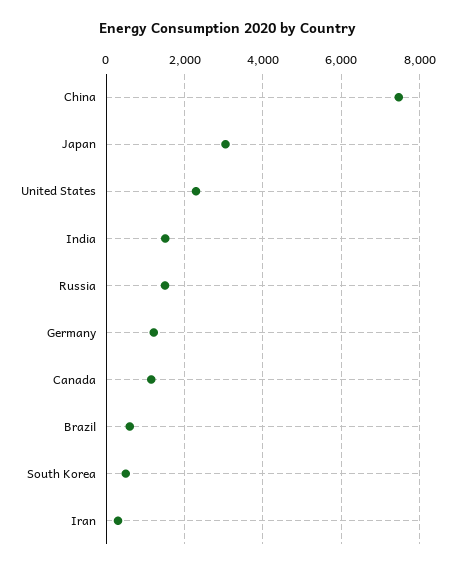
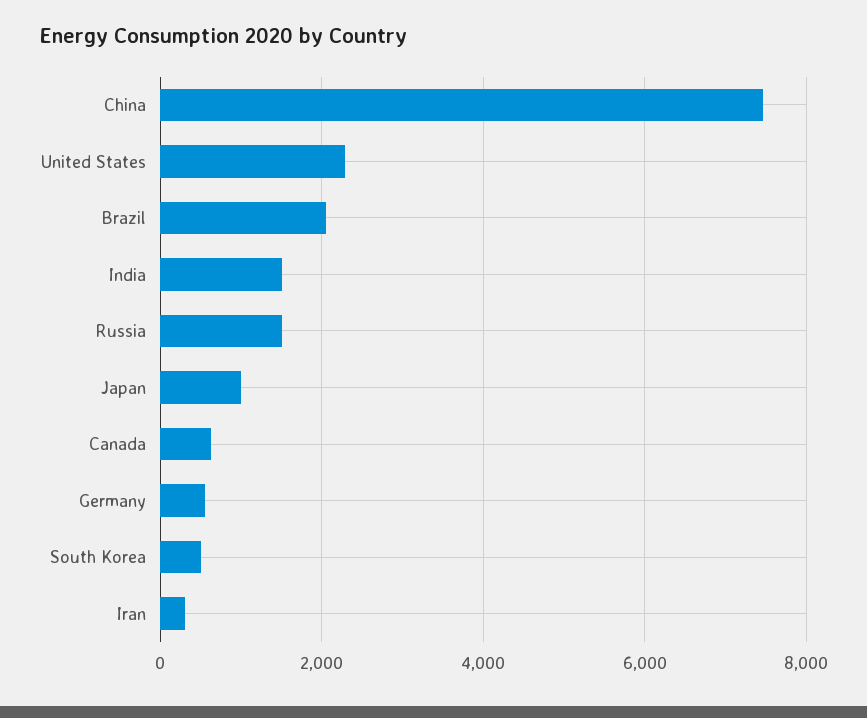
  {
    "China": 7400,
-   "Japan": 3000,
+   "Japan": 1000,
    "United States": 2200,
    "India": 1600,
    "Russia": 1600,
-   "Germany": 1200,
+   "Germany": 600,
-   "Canada": 1200,
+   "Canada": 600,
-   "Brazil": 600,
+   "Brazil": 2000,
    "South Korea": 600,
    "Iran": 400
  }

